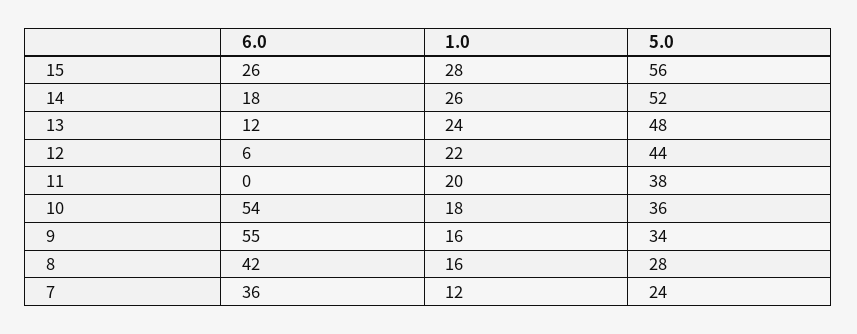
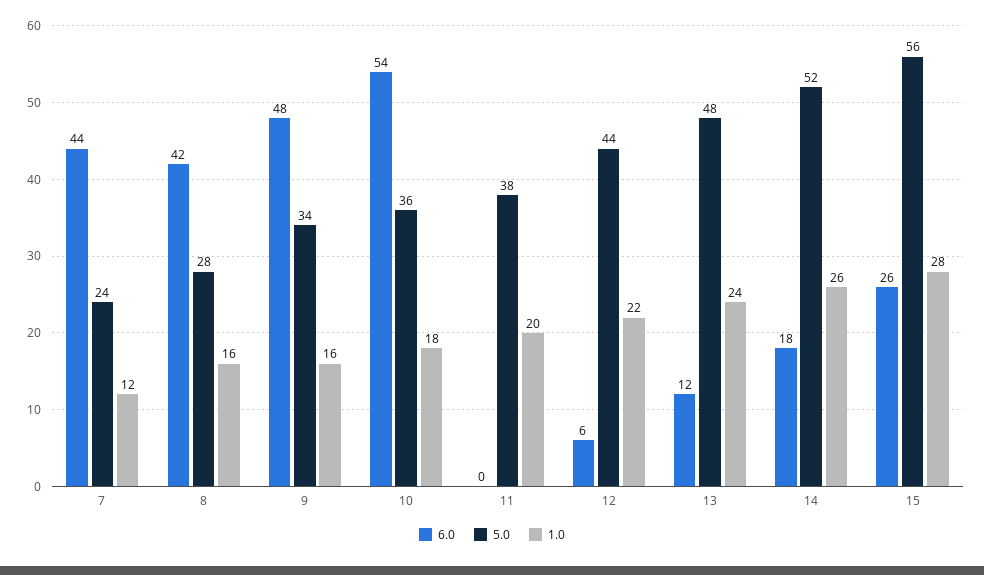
  {
    "6.0": {
      "15": 26,
      "14": 18,
      "13": 12,
      "12": 6,
      "11": 0,
      "10": 54,
-     "9": 55,
+     "9": 48,
      "8": 42,
-     "7": 36
+     "7": 44
    },
    "1.0": {
      "15": 28,
      "14": 26,
      "13": 24,
      "12": 22,
      "11": 20,
      "10": 18,
      "9": 16,
      "8": 16,
      "7": 12
    },
    "5.0": {
      "15": 56,
      "14": 52,
      "13": 48,
      "12": 44,
      "11": 38,
      "10": 36,
      "9": 34,
      "8": 28,
      "7": 24
    }
  }

